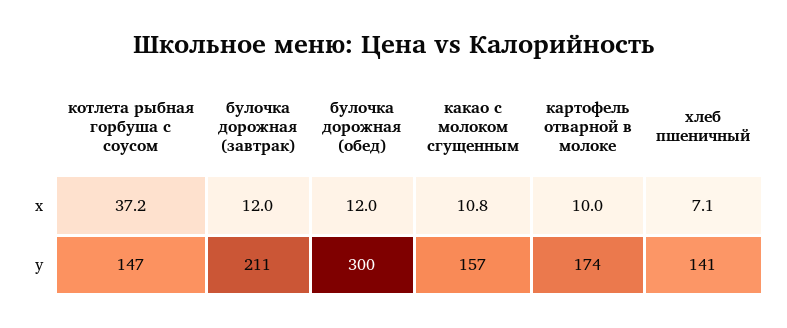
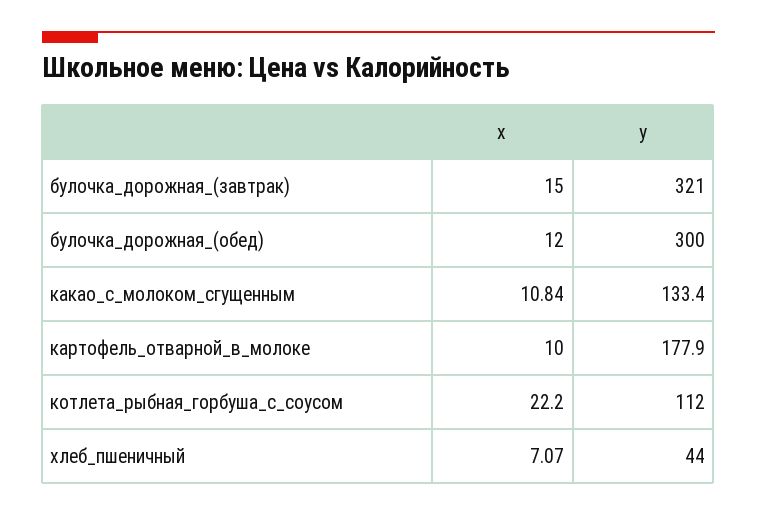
  {
    "котлета рыбная горбуша с соусом": {
-     "x": 37.2,
+     "x": 22.2,
-     "y": 147
+     "y": 112
    },
    "булочка дорожная (завтрак)": {
-     "x": 12,
+     "x": 15,
-     "y": 211
+     "y": 321
    },
    "булочка дорожная (обед)": {
      "x": 12,
      "y": 300
    },
    "какао с молоком сгущенным": {
      "x": 10.84,
-     "y": 157
+     "y": 133.4
    },
    "картофель отварной в молоке": {
      "x": 10,
-     "y": 174
+     "y": 177.9
    },
    "хлеб пшеничный": {
      "x": 7.07,
-     "y": 141
+     "y": 44
    }
  }

